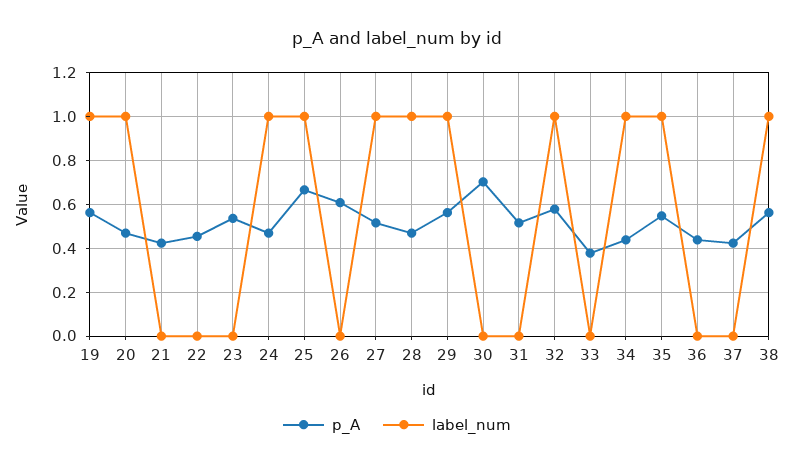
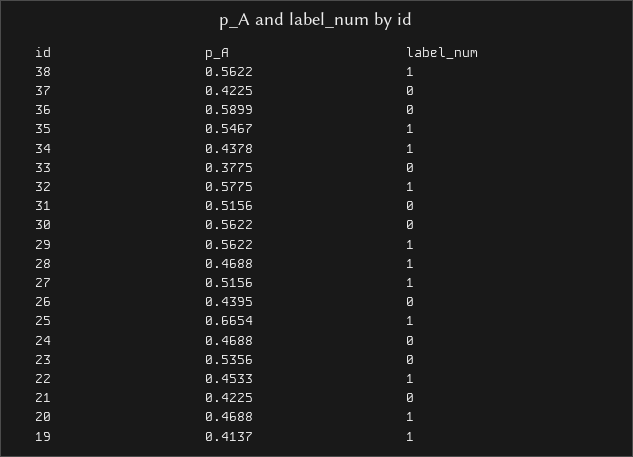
  {
    "p_A": {
-     "19": 0.55,
+     "19": 0.4137,
      "20": 0.4688,
      "21": 0.4225,
      "22": 0.4533,
      "23": 0.5356,
      "24": 0.4688,
      "25": 0.6654,
-     "26": 0.6,
+     "26": 0.4395,
      "27": 0.5156,
      "28": 0.4688,
      "29": 0.5622,
-     "30": 0.7,
+     "30": 0.5622,
      "31": 0.5156,
      "32": 0.5775,
      "33": 0.3775,
      "34": 0.4378,
      "35": 0.5467,
-     "36": 0.45,
+     "36": 0.5899,
      "37": 0.4225,
      "38": 0.5622
    },
    "label_num": {
      "19": 1,
      "20": 1,
      "21": 0,
-     "22": 0,
+     "22": 1,
      "23": 0,
-     "24": 1,
+     "24": 0,
      "25": 1,
      "26": 0,
      "27": 1,
      "28": 1,
      "29": 1,
      "30": 0,
      "31": 0,
      "32": 1,
      "33": 0,
      "34": 1,
      "35": 1,
      "36": 0,
      "37": 0,
      "38": 1
    }
  }

